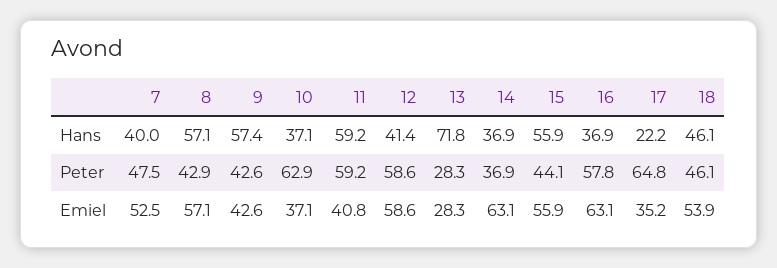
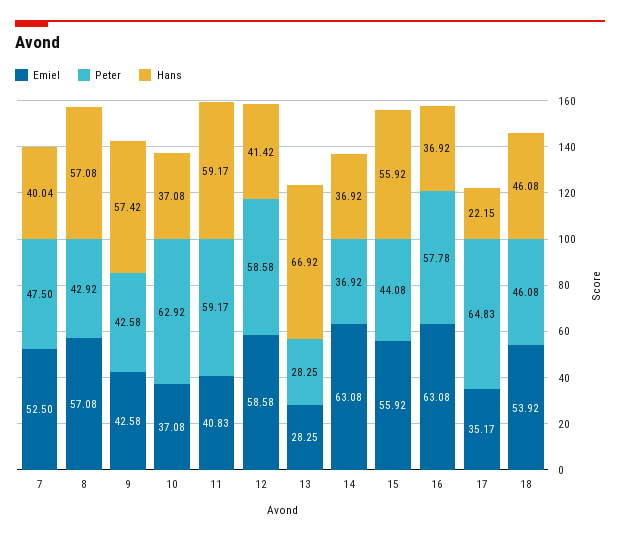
  {
    "Hans": {
      "7": 40.04,
      "8": 57.08,
      "9": 57.42,
      "10": 37.08,
      "11": 59.17,
      "12": 41.42,
-     "13": 71.8,
+     "13": 66.92,
      "14": 36.92,
      "15": 55.92,
      "16": 36.92,
      "17": 22.15,
      "18": 46.08
    },
    "Peter": {
      "7": 47.5,
      "8": 42.92,
      "9": 42.58,
      "10": 62.92,
      "11": 59.17,
      "12": 58.58,
      "13": 28.25,
      "14": 36.92,
      "15": 44.08,
      "16": 57.78,
      "17": 64.83,
      "18": 46.08
    },
    "Emiel": {
      "7": 52.5,
      "8": 57.08,
      "9": 42.58,
      "10": 37.08,
      "11": 40.83,
      "12": 58.58,
      "13": 28.25,
      "14": 63.08,
      "15": 55.92,
      "16": 63.08,
      "17": 35.17,
      "18": 53.92
    }
  }

